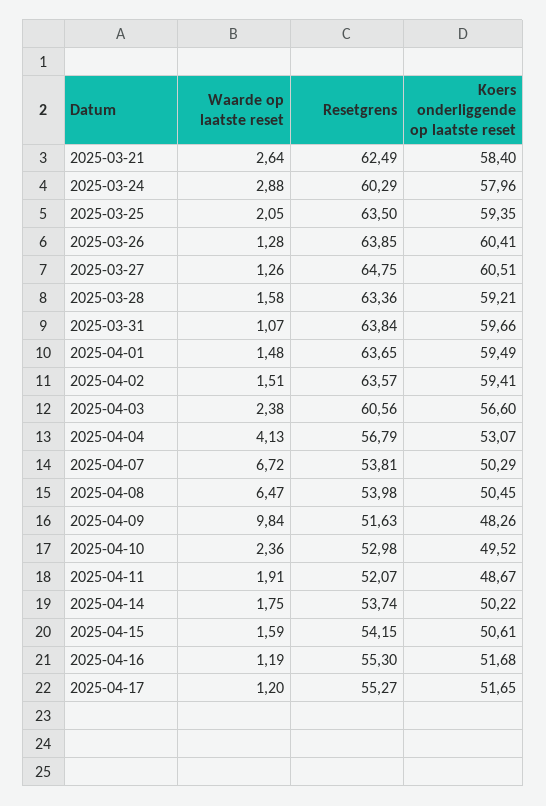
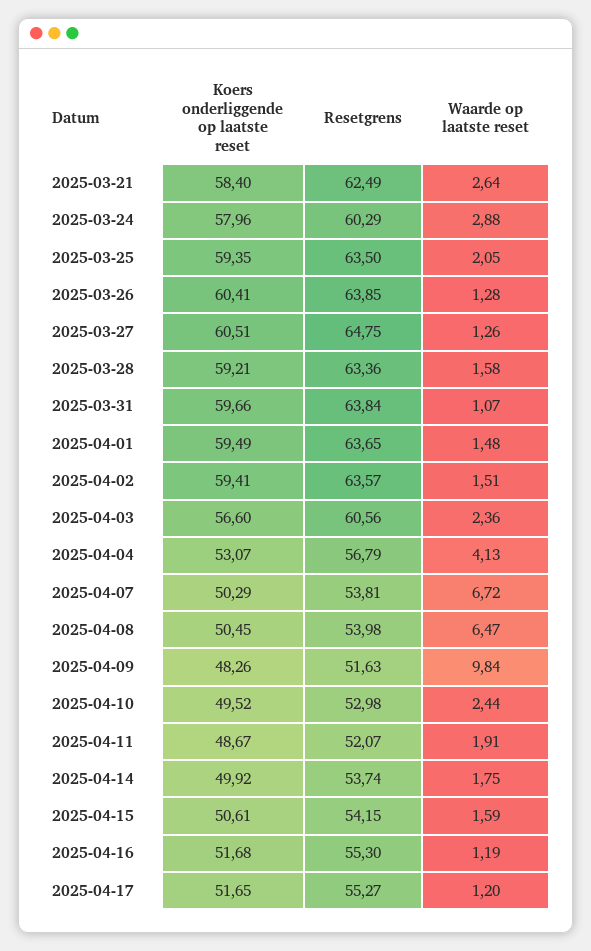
  {
    "Waarde op laatste reset": {
      "2025-03-21": 2.64,
      "2025-03-24": 2.88,
      "2025-03-25": 2.05,
      "2025-03-26": 1.28,
      "2025-03-27": 1.26,
      "2025-03-28": 1.58,
      "2025-03-31": 1.07,
      "2025-04-01": 1.48,
      "2025-04-02": 1.51,
-     "2025-04-03": 2.38,
+     "2025-04-03": 2.36,
      "2025-04-04": 4.13,
      "2025-04-07": 6.72,
      "2025-04-08": 6.47,
      "2025-04-09": 9.84,
-     "2025-04-10": 2.36,
+     "2025-04-10": 2.44,
      "2025-04-11": 1.91,
      "2025-04-14": 1.75,
      "2025-04-15": 1.59,
      "2025-04-16": 1.19,
      "2025-04-17": 1.2
    },
    "Resetgrens": {
      "2025-03-21": 62.49,
      "2025-03-24": 60.29,
      "2025-03-25": 63.5,
      "2025-03-26": 63.85,
      "2025-03-27": 64.75,
      "2025-03-28": 63.36,
      "2025-03-31": 63.84,
      "2025-04-01": 63.65,
      "2025-04-02": 63.57,
      "2025-04-03": 60.56,
      "2025-04-04": 56.79,
      "2025-04-07": 53.81,
      "2025-04-08": 53.98,
      "2025-04-09": 51.63,
      "2025-04-10": 52.98,
      "2025-04-11": 52.07,
      "2025-04-14": 53.74,
      "2025-04-15": 54.15,
      "2025-04-16": 55.3,
      "2025-04-17": 55.27
    },
    "Koers onderliggende op laatste reset": {
      "2025-03-21": 58.4,
      "2025-03-24": 57.96,
      "2025-03-25": 59.35,
      "2025-03-26": 60.41,
      "2025-03-27": 60.51,
      "2025-03-28": 59.21,
      "2025-03-31": 59.66,
      "2025-04-01": 59.49,
      "2025-04-02": 59.41,
      "2025-04-03": 56.6,
      "2025-04-04": 53.07,
      "2025-04-07": 50.29,
      "2025-04-08": 50.45,
      "2025-04-09": 48.26,
      "2025-04-10": 49.52,
      "2025-04-11": 48.67,
-     "2025-04-14": 50.22,
+     "2025-04-14": 49.92,
      "2025-04-15": 50.61,
      "2025-04-16": 51.68,
      "2025-04-17": 51.65
    }
  }

